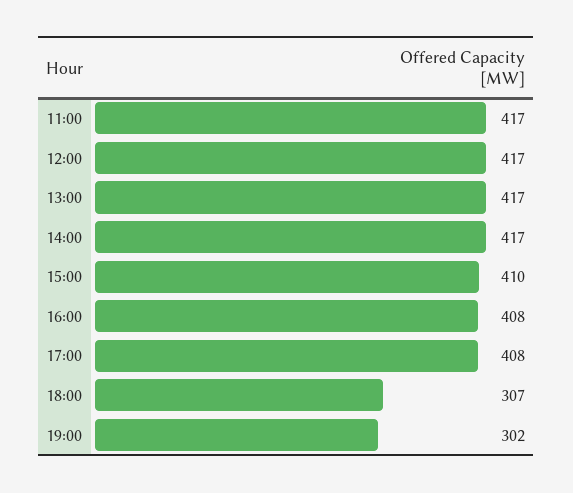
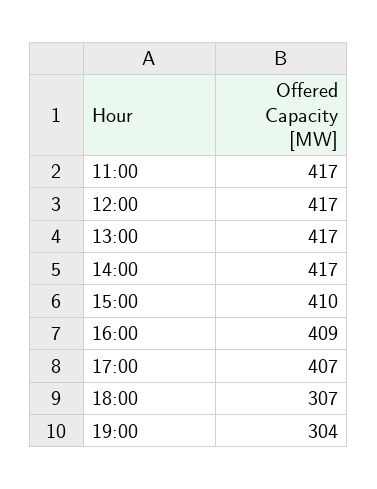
  {
    "11:00": 417,
    "12:00": 417,
    "13:00": 417,
    "14:00": 417,
    "15:00": 410,
-   "16:00": 408,
+   "16:00": 409,
-   "17:00": 408,
+   "17:00": 407,
    "18:00": 307,
-   "19:00": 302
+   "19:00": 304
  }

